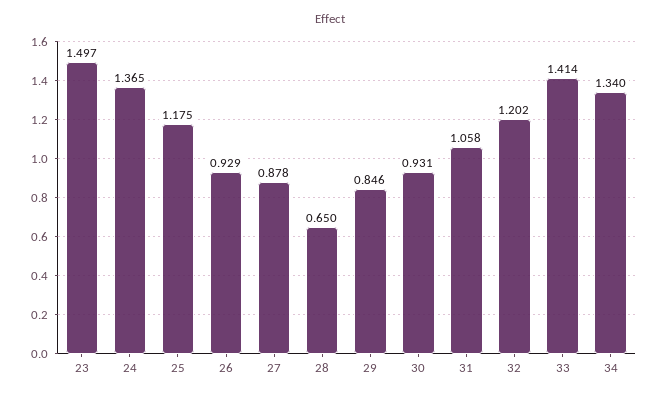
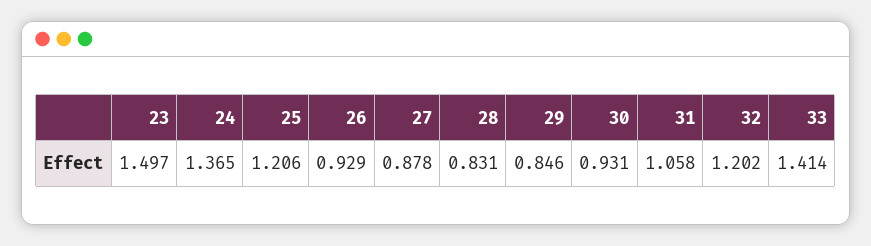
  {
    "23": 1.497,
    "24": 1.365,
-   "25": 1.175,
+   "25": 1.206,
    "26": 0.929,
    "27": 0.878,
-   "28": 0.65,
+   "28": 0.831,
    "29": 0.846,
    "30": 0.931,
    "31": 1.058,
    "32": 1.202,
-   "33": 1.414,
+   "33": 1.414
-   "34": 1.34
  }

